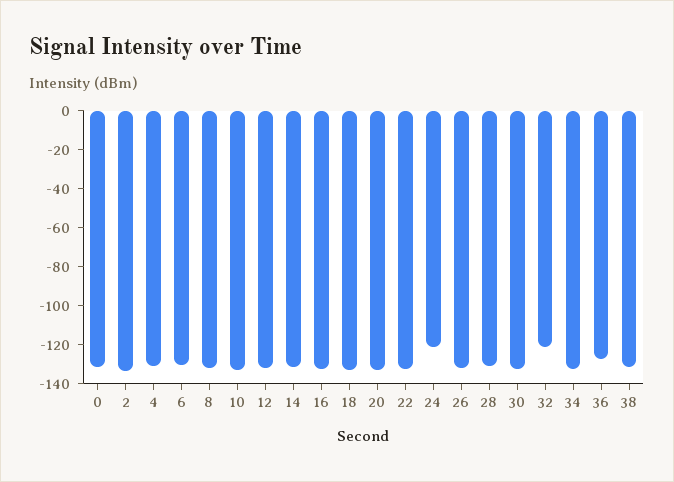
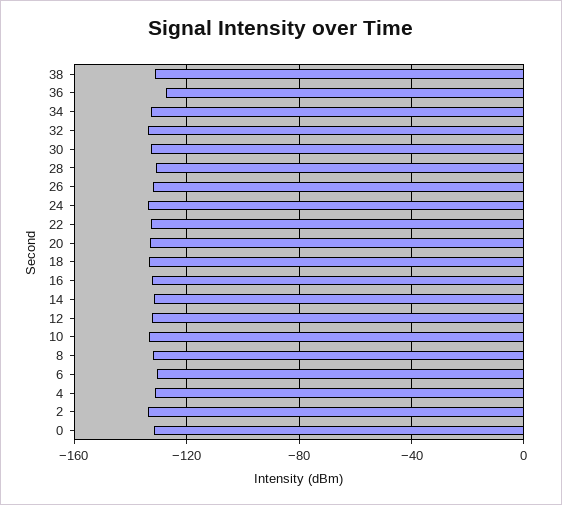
  {
    "0": -130,
    "2": -135,
    "4": -130,
    "6": -130,
    "8": -130,
    "10": -135,
    "12": -130,
    "14": -130,
    "16": -130,
    "18": -135,
    "20": -135,
    "22": -135,
-   "24": -120,
+   "24": -135,
    "26": -130,
    "28": -130,
    "30": -135,
-   "32": -120,
+   "32": -135,
    "34": -135,
    "36": -125,
    "38": -130
  }

